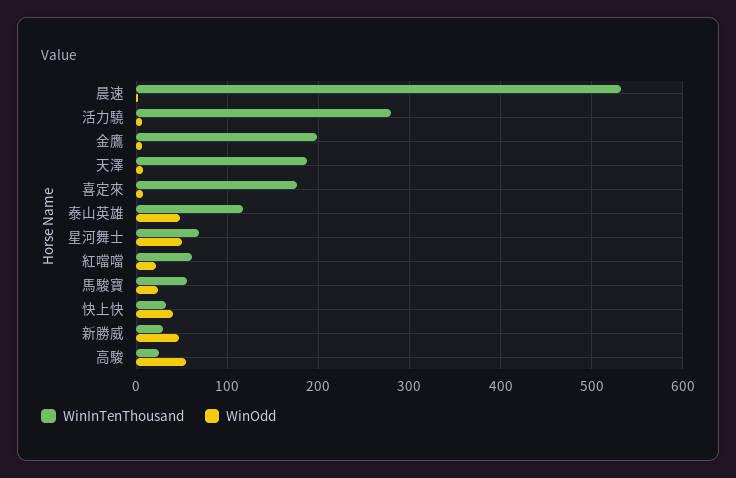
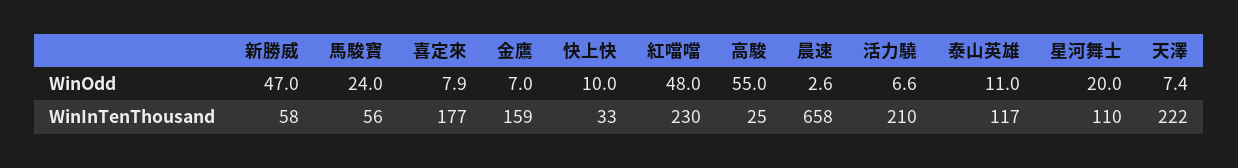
  {
    "WinInTenThousand": {
-     "晨速": 530,
+     "晨速": 658,
-     "活力驍": 280,
+     "活力驍": 210,
-     "金鷹": 200,
+     "金鷹": 159,
-     "天澤": 190,
+     "天澤": 222,
      "喜定來": 177,
      "泰山英雄": 117,
-     "星河舞士": 70,
+     "星河舞士": 110,
-     "紅噹噹": 60,
+     "紅噹噹": 230,
      "馬駿寶": 56,
      "快上快": 33,
-     "新勝威": 30,
+     "新勝威": 58,
      "高駿": 25
    },
    "WinOdd": {
      "晨速": 2.6,
      "活力驍": 6.6,
      "金鷹": 7,
      "天澤": 7.4,
      "喜定來": 7.9,
-     "泰山英雄": 50,
+     "泰山英雄": 11,
-     "星河舞士": 50,
+     "星河舞士": 20,
-     "紅噹噹": 20,
+     "紅噹噹": 48,
      "馬駿寶": 24,
-     "快上快": 40,
+     "快上快": 10,
      "新勝威": 47,
      "高駿": 55
    }
  }

